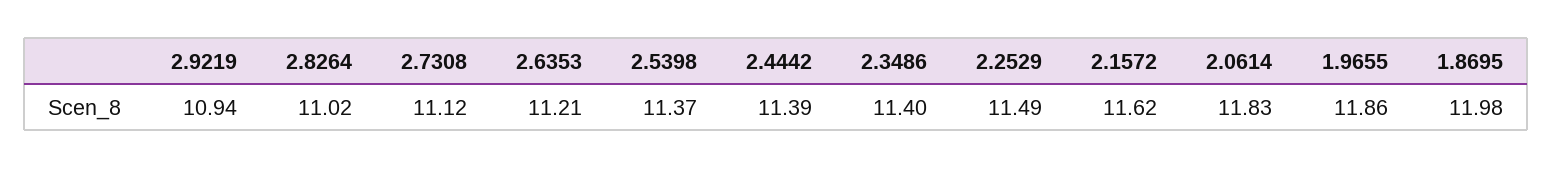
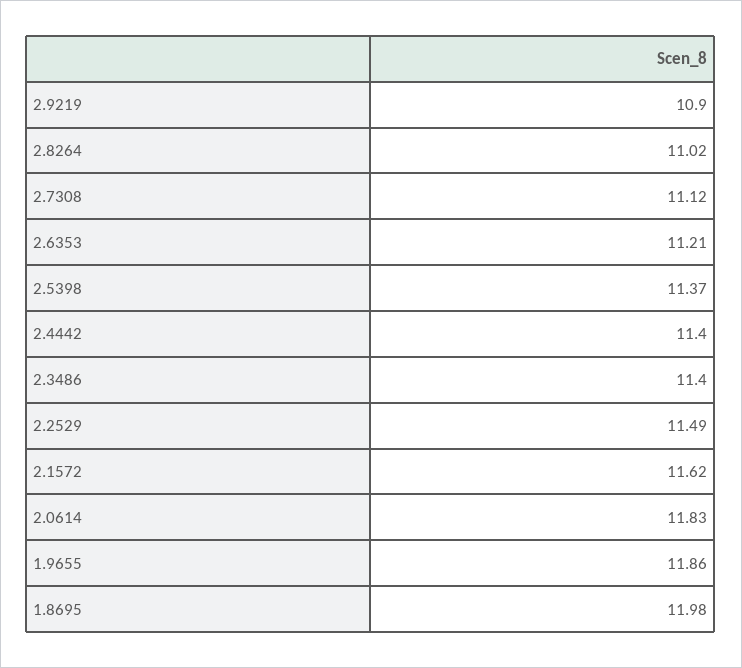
  {
-   "2.9219": 10.94,
+   "2.9219": 10.9,
    "2.8264": 11.02,
    "2.7308": 11.12,
    "2.6353": 11.21,
    "2.5398": 11.37,
-   "2.4442": 11.39,
+   "2.4442": 11.4,
    "2.3486": 11.4,
    "2.2529": 11.49,
    "2.1572": 11.62,
    "2.0614": 11.83,
    "1.9655": 11.86,
    "1.8695": 11.98
  }

